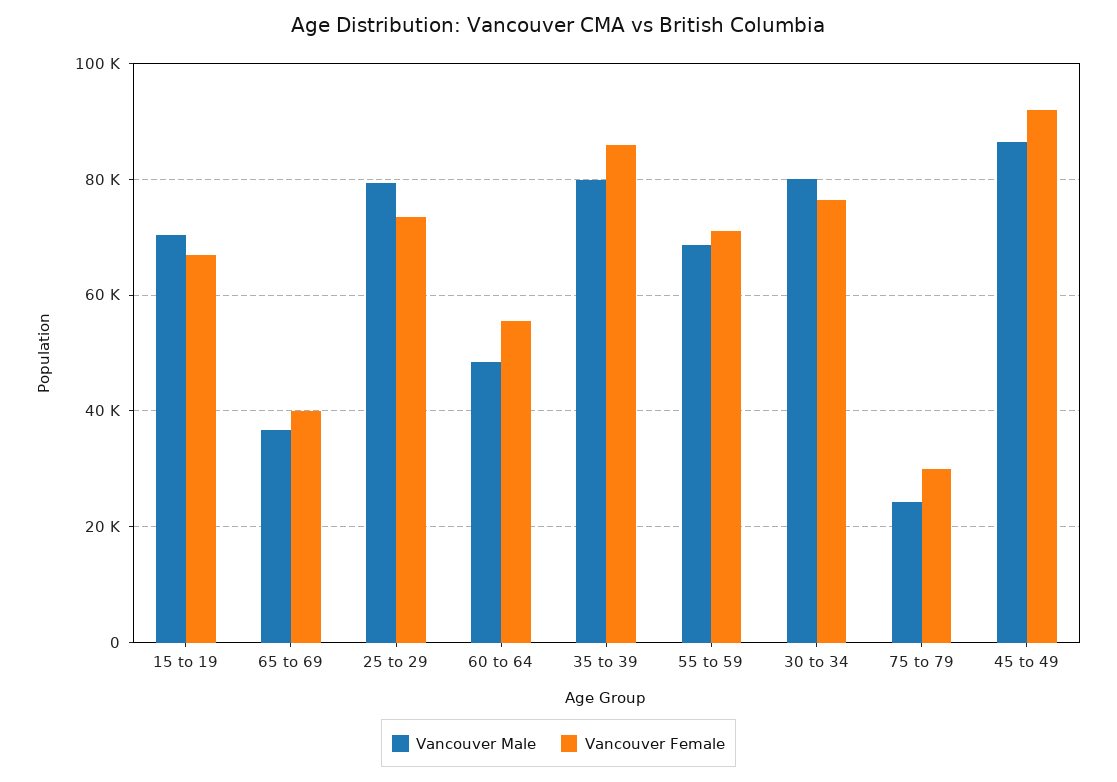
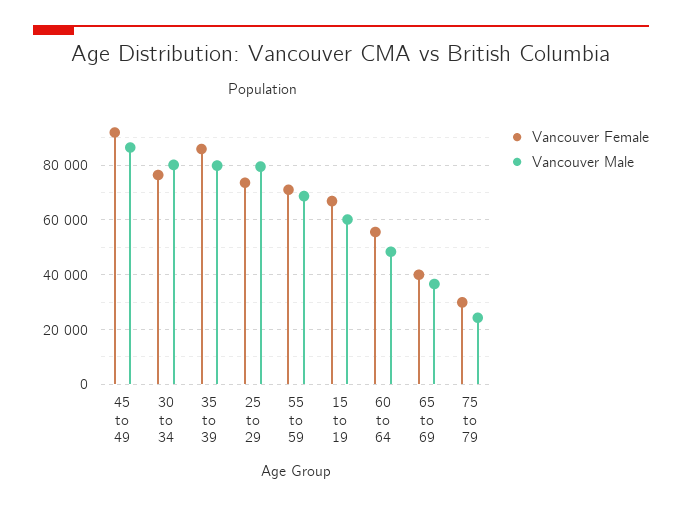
  {
    "Vancouver Male": {
-     "15 to 19": 70000,
+     "15 to 19": 60000,
      "65 to 69": 36000,
      "25 to 29": 80000,
      "60 to 64": 48000,
      "35 to 39": 80000,
      "55 to 59": 68000,
      "30 to 34": 80000,
      "75 to 79": 24000,
      "45 to 49": 86000
    },
    "Vancouver Female": {
      "15 to 19": 66000,
      "65 to 69": 40000,
      "25 to 29": 74000,
      "60 to 64": 56000,
      "35 to 39": 86000,
      "55 to 59": 70000,
      "30 to 34": 76000,
      "75 to 79": 30000,
      "45 to 49": 92000
    }
  }

